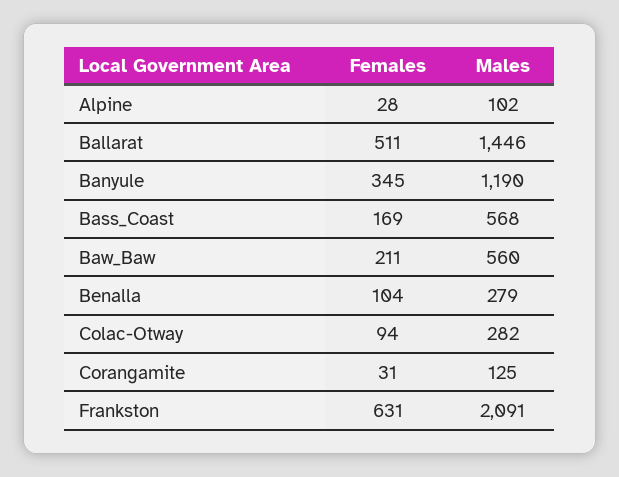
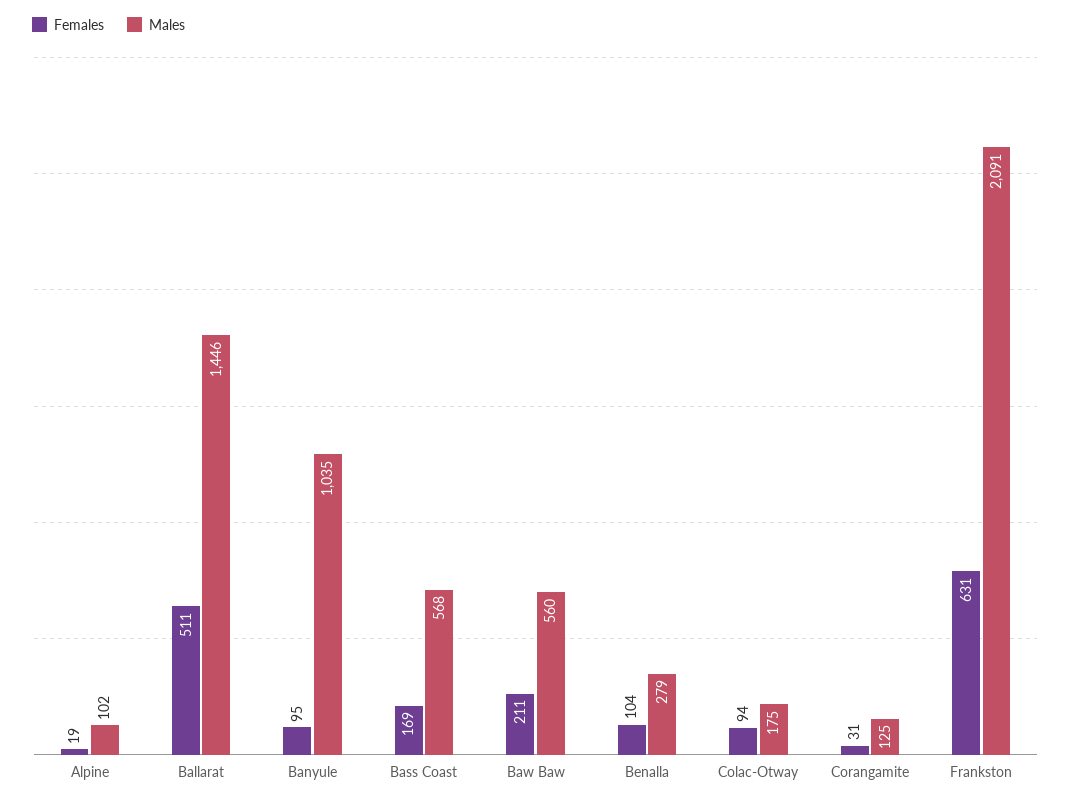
  {
    "Females": {
-     "Alpine": 28,
+     "Alpine": 19,
      "Ballarat": 511,
-     "Banyule": 345,
+     "Banyule": 95,
      "Bass_Coast": 169,
      "Baw_Baw": 211,
      "Benalla": 104,
      "Colac-Otway": 94,
      "Corangamite": 31,
      "Frankston": 631
    },
    "Males": {
      "Alpine": 102,
      "Ballarat": 1446,
-     "Banyule": 1190,
+     "Banyule": 1035,
      "Bass_Coast": 568,
      "Baw_Baw": 560,
      "Benalla": 279,
-     "Colac-Otway": 282,
+     "Colac-Otway": 175,
      "Corangamite": 125,
      "Frankston": 2091
    }
  }

